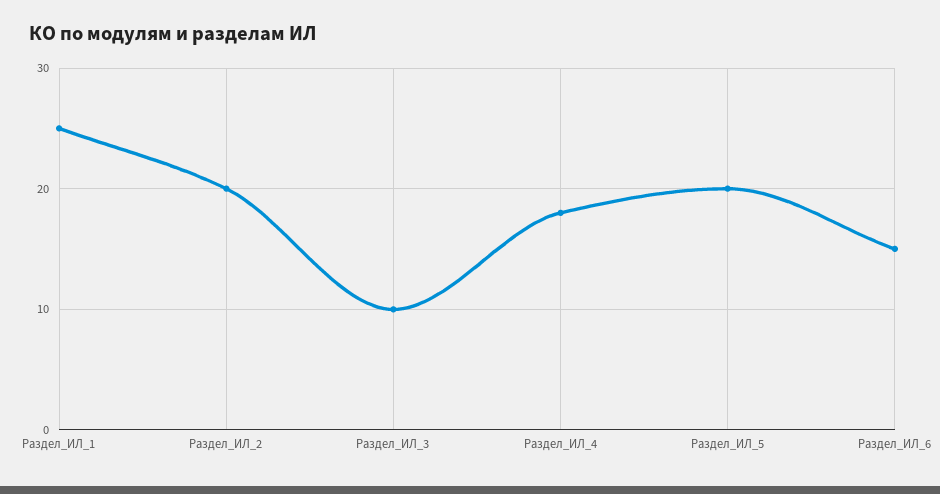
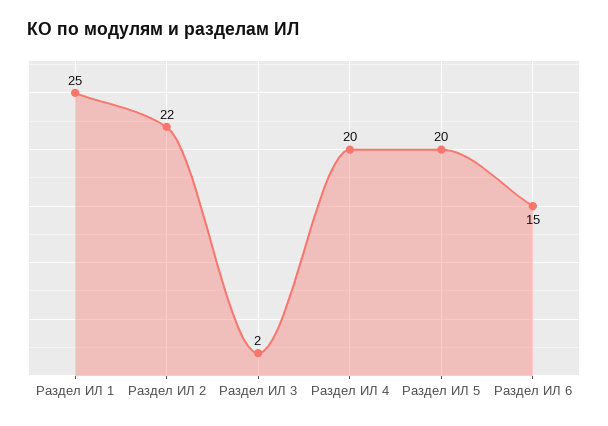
  {
    "Раздел_ИЛ_1": 25,
-   "Раздел_ИЛ_2": 20,
+   "Раздел_ИЛ_2": 22,
-   "Раздел_ИЛ_3": 10,
+   "Раздел_ИЛ_3": 2,
-   "Раздел_ИЛ_4": 18,
+   "Раздел_ИЛ_4": 20,
    "Раздел_ИЛ_5": 20,
    "Раздел_ИЛ_6": 15
  }

